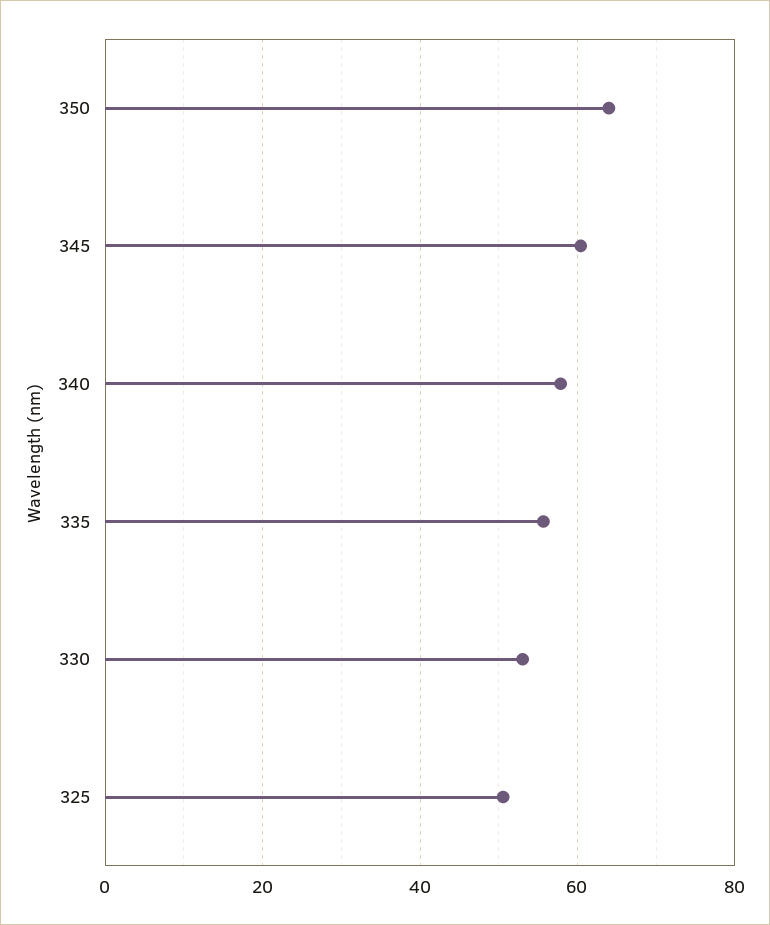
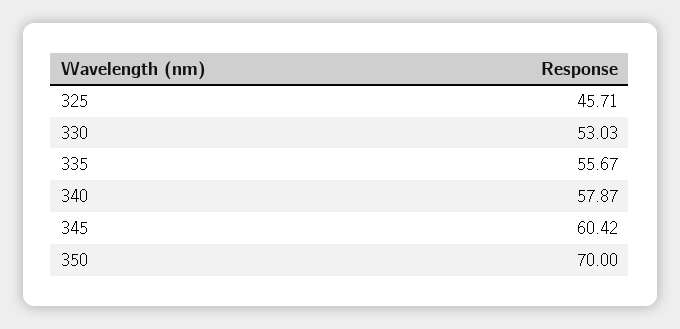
  {
-   "350": 64,
+   "350": 70,
    "345": 60.42,
    "340": 57.87,
    "335": 55.67,
    "330": 53.03,
-   "325": 50
+   "325": 45.71
  }

